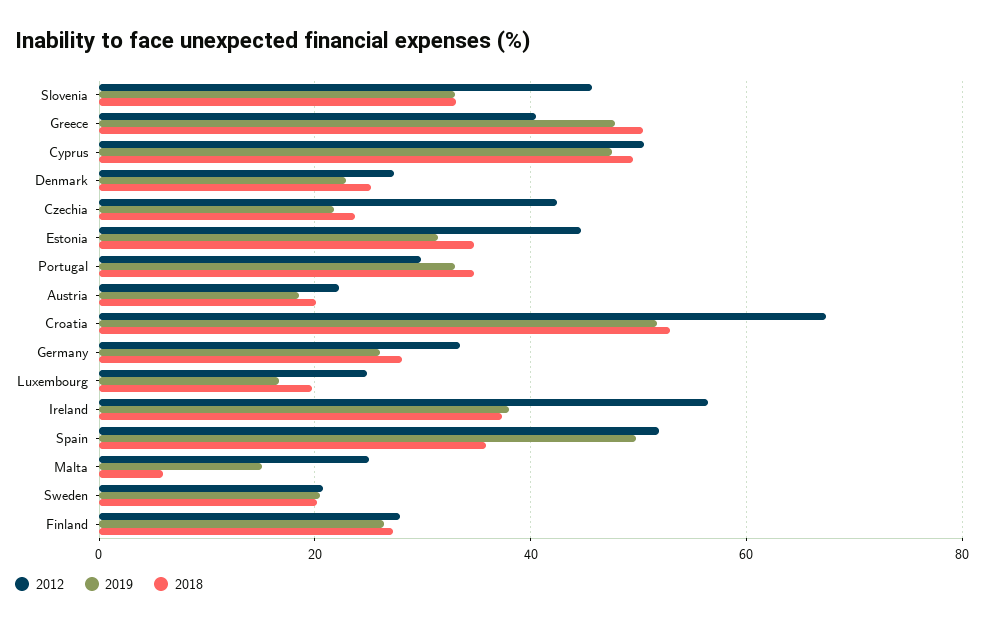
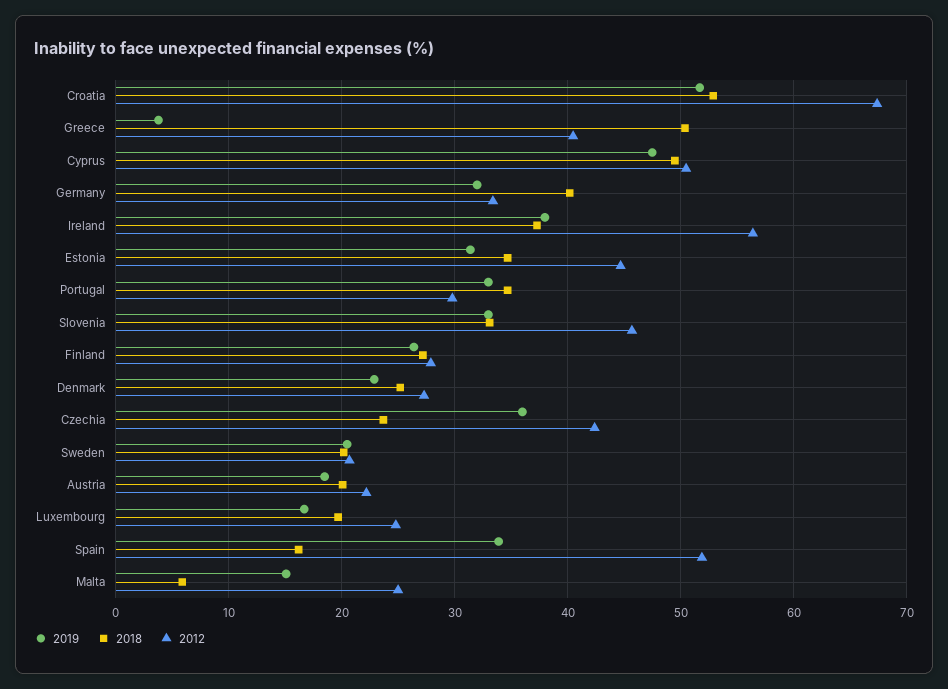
  {
    "2012": {
      "Slovenia": 46,
      "Greece": 41,
      "Cyprus": 51,
      "Denmark": 27,
      "Czechia": 42,
      "Estonia": 45,
      "Portugal": 30,
      "Austria": 22,
      "Croatia": 67,
      "Germany": 33,
      "Luxembourg": 25,
      "Ireland": 56,
      "Spain": 52,
      "Malta": 25,
      "Sweden": 21,
      "Finland": 28
    },
    "2019": {
      "Slovenia": 33,
-     "Greece": 48,
+     "Greece": 4,
      "Cyprus": 48,
      "Denmark": 23,
-     "Czechia": 22,
+     "Czechia": 36,
      "Estonia": 31,
      "Portugal": 33,
      "Austria": 19,
      "Croatia": 52,
-     "Germany": 26,
+     "Germany": 32,
      "Luxembourg": 17,
      "Ireland": 38,
-     "Spain": 50,
+     "Spain": 34,
      "Malta": 15,
      "Sweden": 21,
      "Finland": 26
    },
    "2018": {
      "Slovenia": 33,
      "Greece": 50,
      "Cyprus": 50,
      "Denmark": 25,
      "Czechia": 24,
      "Estonia": 35,
      "Portugal": 35,
      "Austria": 20,
      "Croatia": 53,
-     "Germany": 28,
+     "Germany": 40,
      "Luxembourg": 20,
      "Ireland": 37,
-     "Spain": 36,
+     "Spain": 16,
      "Malta": 6,
      "Sweden": 20,
      "Finland": 27
    }
  }

